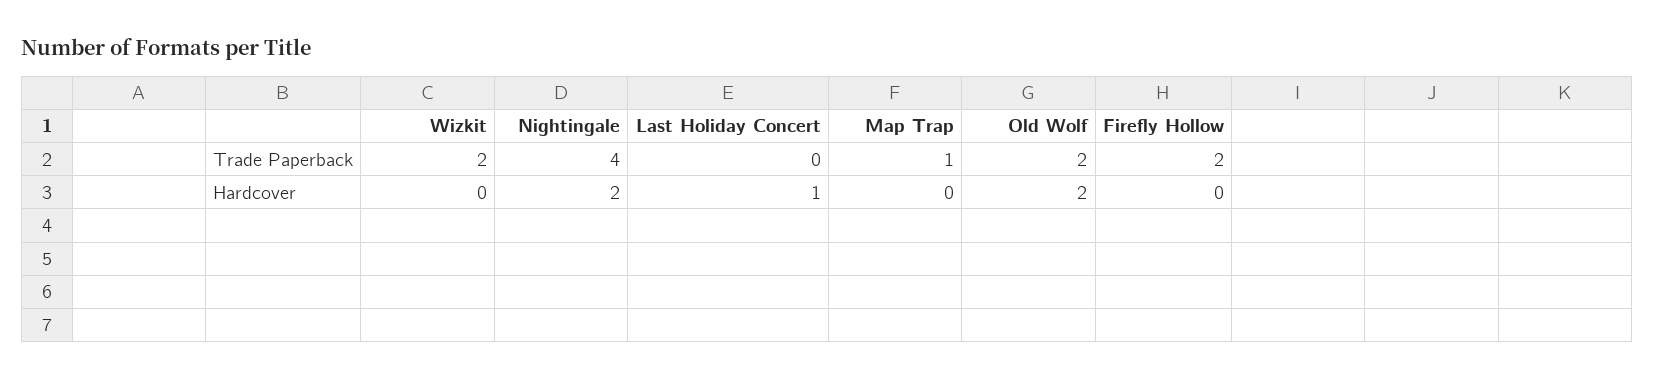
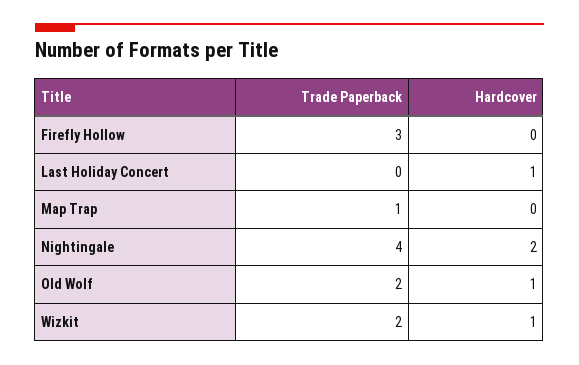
  {
    "Wizkit": {
      "Trade Paperback": 2,
-     "Hardcover": 0
+     "Hardcover": 1
    },
    "Nightingale": {
      "Trade Paperback": 4,
      "Hardcover": 2
    },
    "Last Holiday Concert": {
      "Trade Paperback": 0,
      "Hardcover": 1
    },
    "Map Trap": {
      "Trade Paperback": 1,
      "Hardcover": 0
    },
    "Old Wolf": {
      "Trade Paperback": 2,
-     "Hardcover": 2
+     "Hardcover": 1
    },
    "Firefly Hollow": {
-     "Trade Paperback": 2,
+     "Trade Paperback": 3,
      "Hardcover": 0
    }
  }

